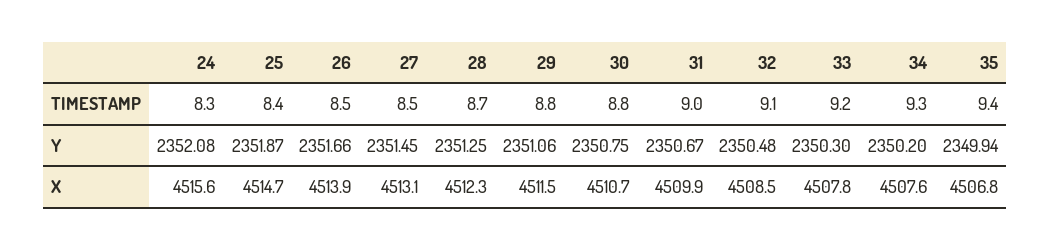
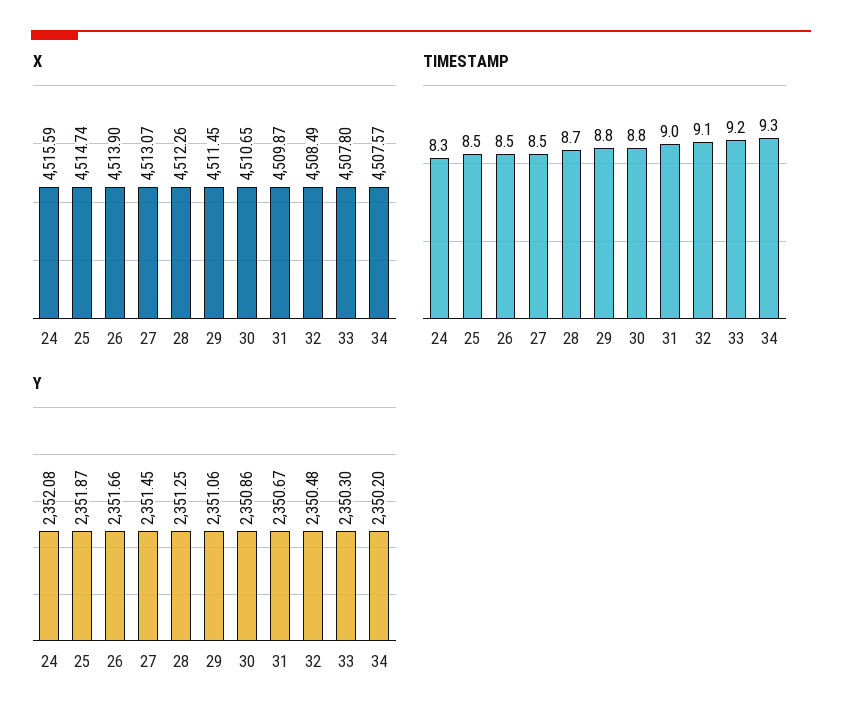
  {
    "TIMESTAMP": {
      "24": 8.3,
-     "25": 8.4,
+     "25": 8.5,
      "26": 8.5,
      "27": 8.5,
      "28": 8.7,
      "29": 8.8,
      "30": 8.8,
      "31": 9,
      "32": 9.1,
      "33": 9.2,
-     "34": 9.3,
+     "34": 9.3
-     "35": 9.4
    },
    "Y": {
      "24": 2352.08,
      "25": 2351.87,
      "26": 2351.66,
      "27": 2351.45,
      "28": 2351.25,
      "29": 2351.06,
-     "30": 2350.75,
+     "30": 2350.86,
      "31": 2350.67,
      "32": 2350.48,
      "33": 2350.3,
-     "34": 2350.2,
+     "34": 2350.2
-     "35": 2349.94
    },
    "X": {
      "24": 4515.59,
      "25": 4514.74,
      "26": 4513.9,
      "27": 4513.07,
      "28": 4512.26,
      "29": 4511.45,
      "30": 4510.65,
      "31": 4509.87,
      "32": 4508.49,
      "33": 4507.8,
-     "34": 4507.57,
+     "34": 4507.57
-     "35": 4506.8
    }
  }

